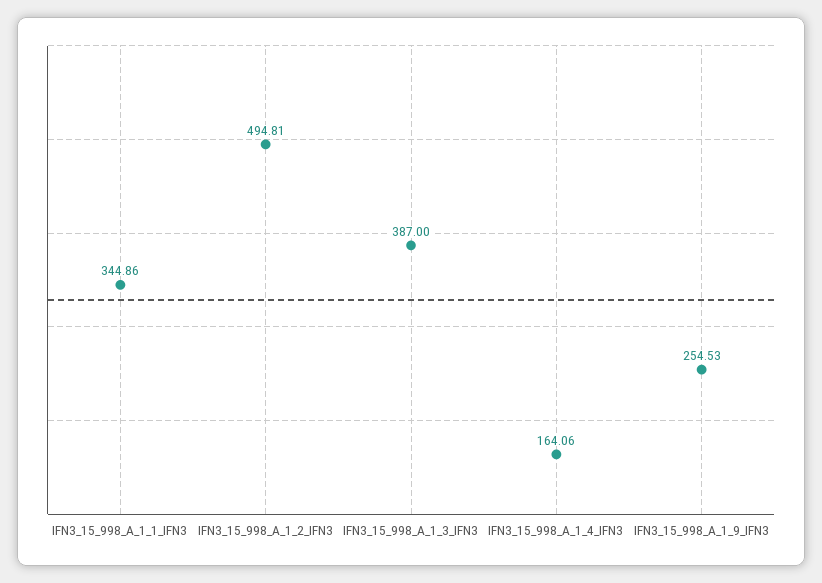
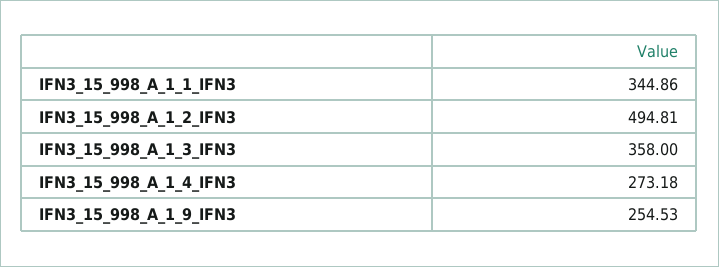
  {
    "IFN3_15_998_A_1_1_IFN3": 344.86,
    "IFN3_15_998_A_1_2_IFN3": 494.81,
-   "IFN3_15_998_A_1_3_IFN3": 387,
+   "IFN3_15_998_A_1_3_IFN3": 358,
-   "IFN3_15_998_A_1_4_IFN3": 164.06,
+   "IFN3_15_998_A_1_4_IFN3": 273.18,
    "IFN3_15_998_A_1_9_IFN3": 254.53
  }

